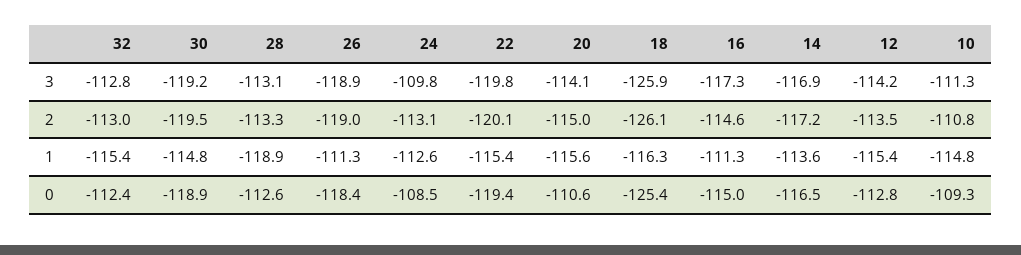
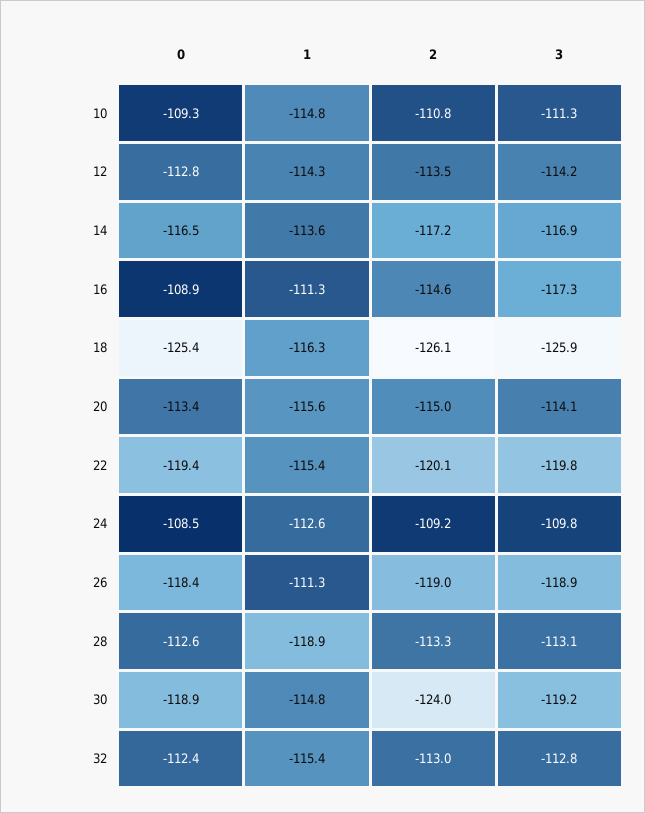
  {
    "32": {
      "3": -112.8,
      "2": -113,
      "1": -115.4,
      "0": -112.4
    },
    "30": {
      "3": -119.2,
-     "2": -119.5,
+     "2": -124,
      "1": -114.8,
      "0": -118.9
    },
    "28": {
      "3": -113.1,
      "2": -113.3,
      "1": -118.9,
      "0": -112.6
    },
    "26": {
      "3": -118.9,
      "2": -119,
      "1": -111.3,
      "0": -118.4
    },
    "24": {
      "3": -109.8,
-     "2": -113.1,
+     "2": -109.2,
      "1": -112.6,
      "0": -108.5
    },
    "22": {
      "3": -119.8,
      "2": -120.1,
      "1": -115.4,
      "0": -119.4
    },
    "20": {
      "3": -114.1,
      "2": -115,
      "1": -115.6,
-     "0": -110.6
+     "0": -113.4
    },
    "18": {
      "3": -125.9,
      "2": -126.1,
      "1": -116.3,
      "0": -125.4
    },
    "16": {
      "3": -117.3,
      "2": -114.6,
      "1": -111.3,
-     "0": -115
+     "0": -108.9
    },
    "14": {
      "3": -116.9,
      "2": -117.2,
      "1": -113.6,
      "0": -116.5
    },
    "12": {
      "3": -114.2,
      "2": -113.5,
-     "1": -115.4,
+     "1": -114.3,
      "0": -112.8
    },
    "10": {
      "3": -111.3,
      "2": -110.8,
      "1": -114.8,
      "0": -109.3
    }
  }

